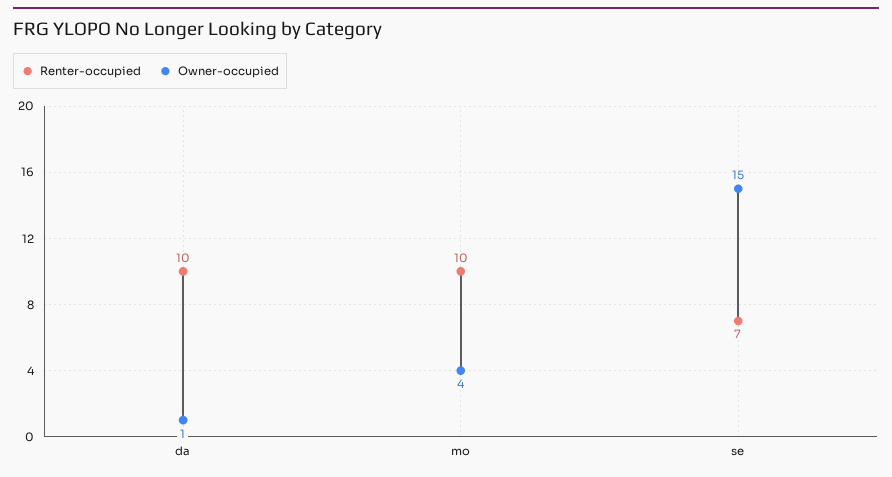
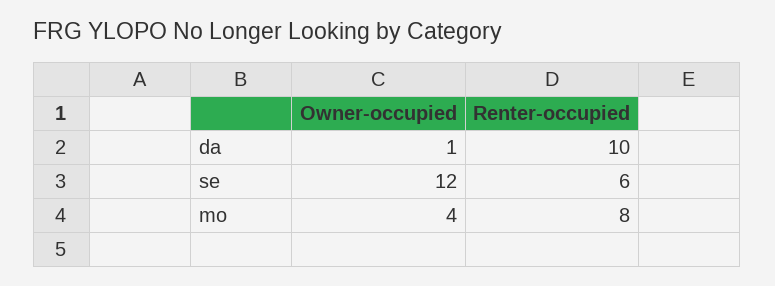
  {
    "Renter-occupied": {
      "da": 10,
-     "mo": 10,
+     "mo": 8,
-     "se": 7
+     "se": 6
    },
    "Owner-occupied": {
      "da": 1,
      "mo": 4,
-     "se": 15
+     "se": 12
    }
  }

